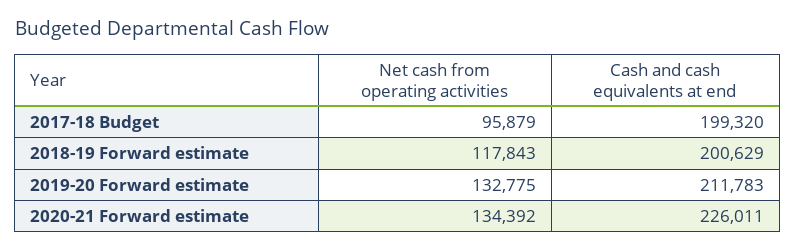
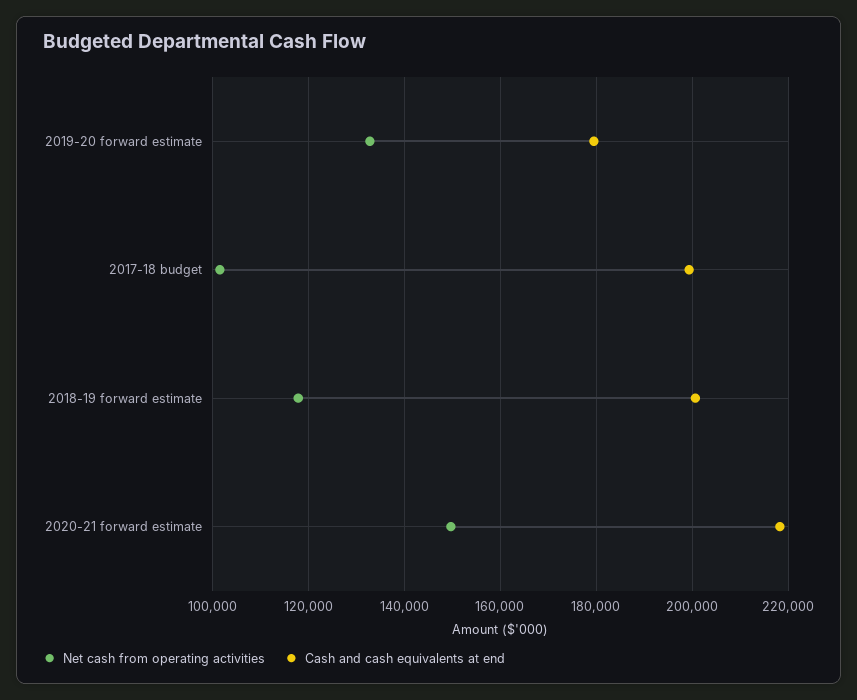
  {
    "Net cash from operating activities": {
-     "2017-18 Budget": 95879,
+     "2017-18 Budget": 102000,
      "2018-19 Forward estimate": 117843,
      "2019-20 Forward estimate": 132775,
-     "2020-21 Forward estimate": 134392
+     "2020-21 Forward estimate": 150000
    },
    "Cash and cash equivalents at end": {
      "2017-18 Budget": 199320,
      "2018-19 Forward estimate": 200629,
-     "2019-20 Forward estimate": 211783,
+     "2019-20 Forward estimate": 180000,
-     "2020-21 Forward estimate": 226011
+     "2020-21 Forward estimate": 218000
    }
  }

